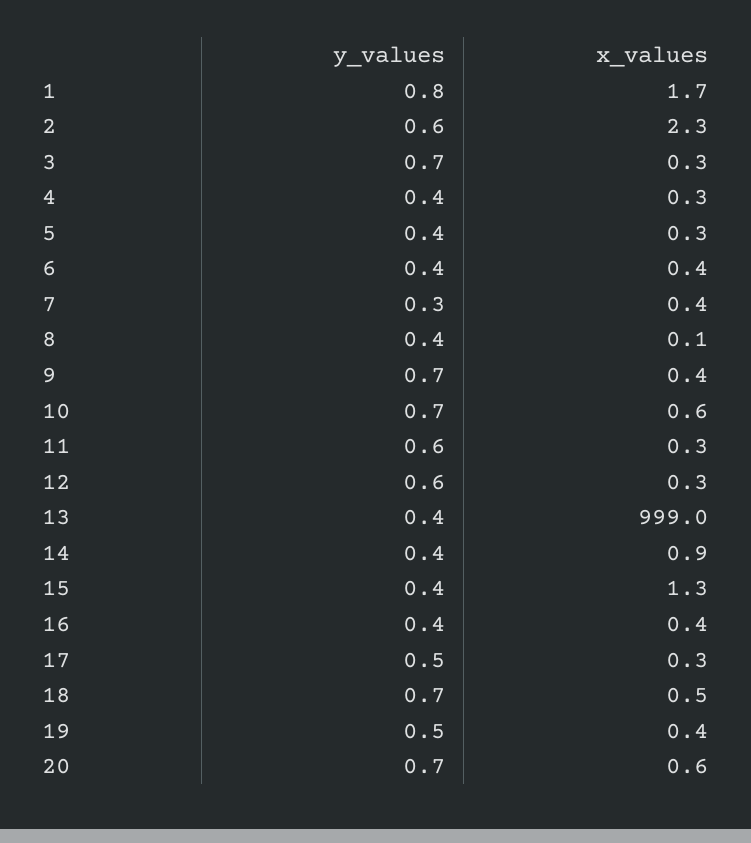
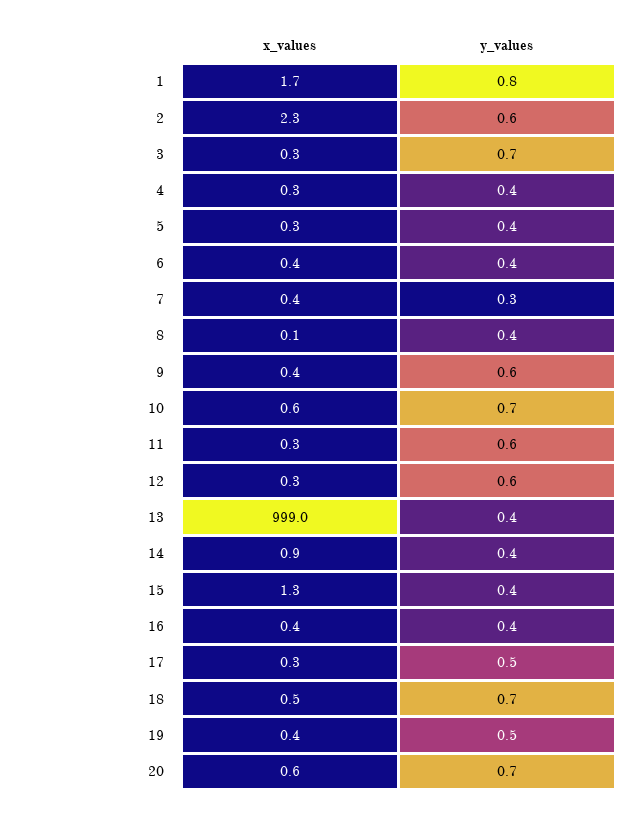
  {
    "y_values": {
      "1": 0.8,
      "2": 0.6,
      "3": 0.7,
      "4": 0.4,
      "5": 0.4,
      "6": 0.4,
      "7": 0.3,
      "8": 0.4,
-     "9": 0.7,
+     "9": 0.6,
      "10": 0.7,
      "11": 0.6,
      "12": 0.6,
      "13": 0.4,
      "14": 0.4,
      "15": 0.4,
      "16": 0.4,
      "17": 0.5,
      "18": 0.7,
      "19": 0.5,
      "20": 0.7
    },
    "x_values": {
      "1": 1.7,
      "2": 2.3,
      "3": 0.3,
      "4": 0.3,
      "5": 0.3,
      "6": 0.4,
      "7": 0.4,
      "8": 0.1,
      "9": 0.4,
      "10": 0.6,
      "11": 0.3,
      "12": 0.3,
      "13": 999,
      "14": 0.9,
      "15": 1.3,
      "16": 0.4,
      "17": 0.3,
      "18": 0.5,
      "19": 0.4,
      "20": 0.6
    }
  }

